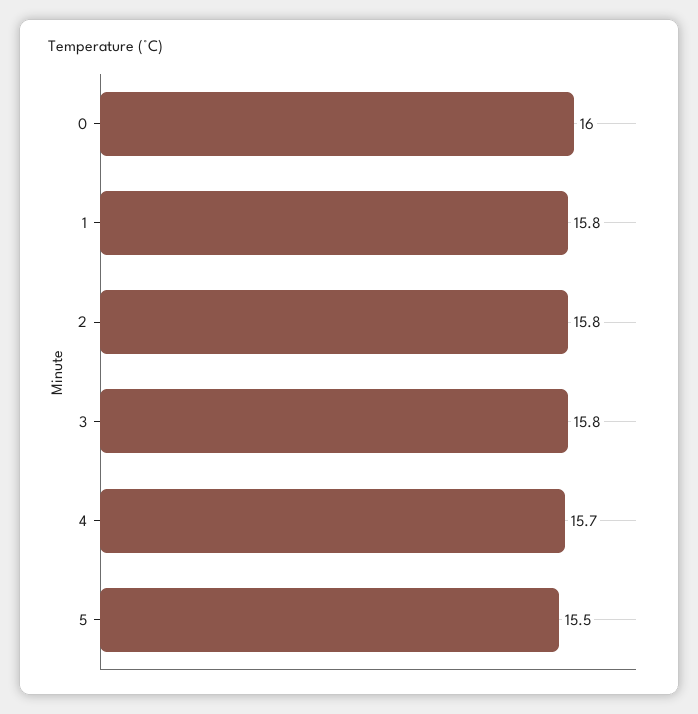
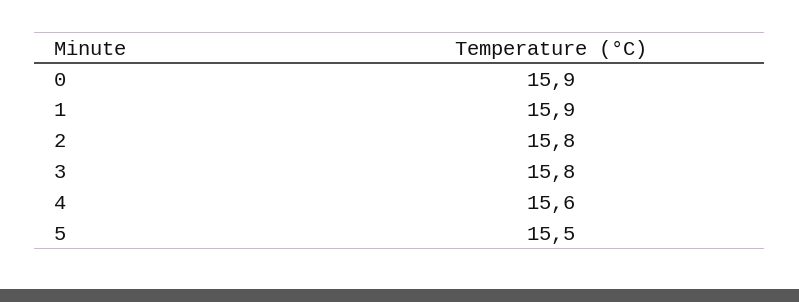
  {
-   "0": 16,
+   "0": 15.9,
-   "1": 15.8,
+   "1": 15.9,
    "2": 15.8,
    "3": 15.8,
-   "4": 15.7,
+   "4": 15.6,
    "5": 15.5
  }

